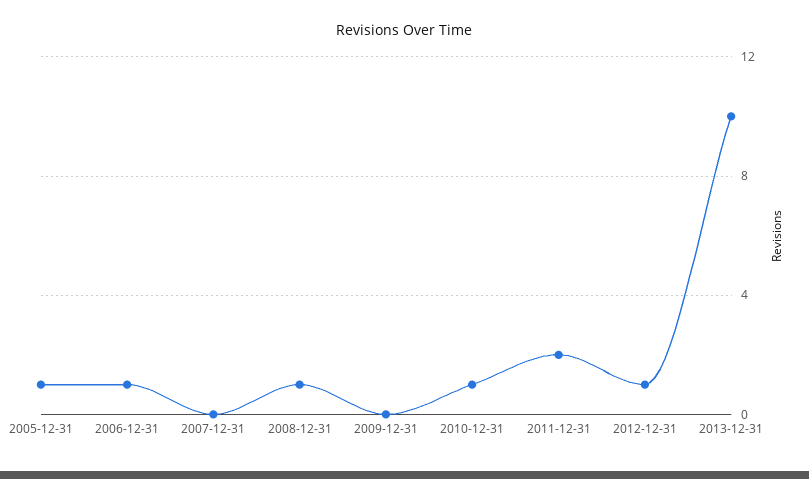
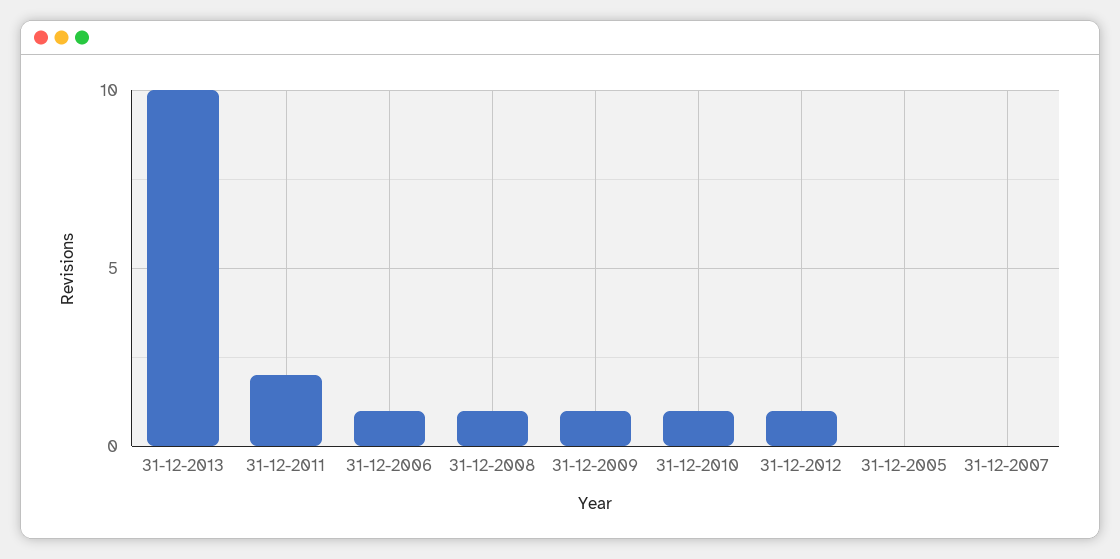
  {
-   "2005-12-31": 1,
+   "2005-12-31": 0,
    "2006-12-31": 1,
    "2007-12-31": 0,
    "2008-12-31": 1,
-   "2009-12-31": 0,
+   "2009-12-31": 1,
    "2010-12-31": 1,
    "2011-12-31": 2,
    "2012-12-31": 1,
    "2013-12-31": 10
  }

